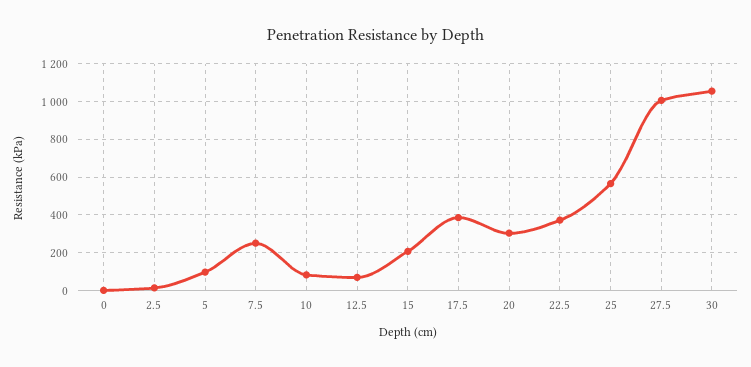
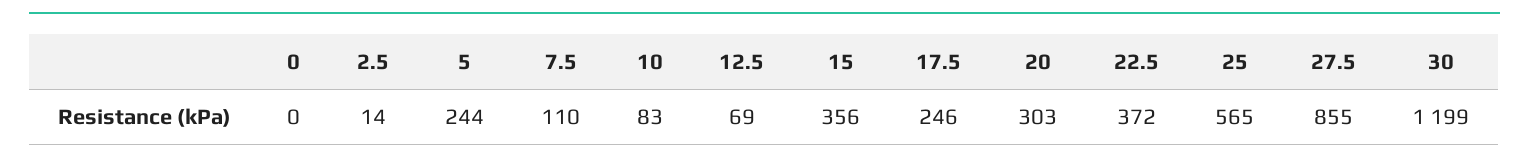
  {
    "0": 0,
    "2.5": 14,
-   "5": 100,
+   "5": 244,
-   "7.5": 250,
+   "7.5": 110,
    "10": 83,
    "12.5": 69,
-   "15": 200,
+   "15": 356,
-   "17.5": 400,
+   "17.5": 246,
    "20": 303,
    "22.5": 372,
    "25": 565,
-   "27.5": 1000,
+   "27.5": 855,
-   "30": 1050
+   "30": 1199
  }

